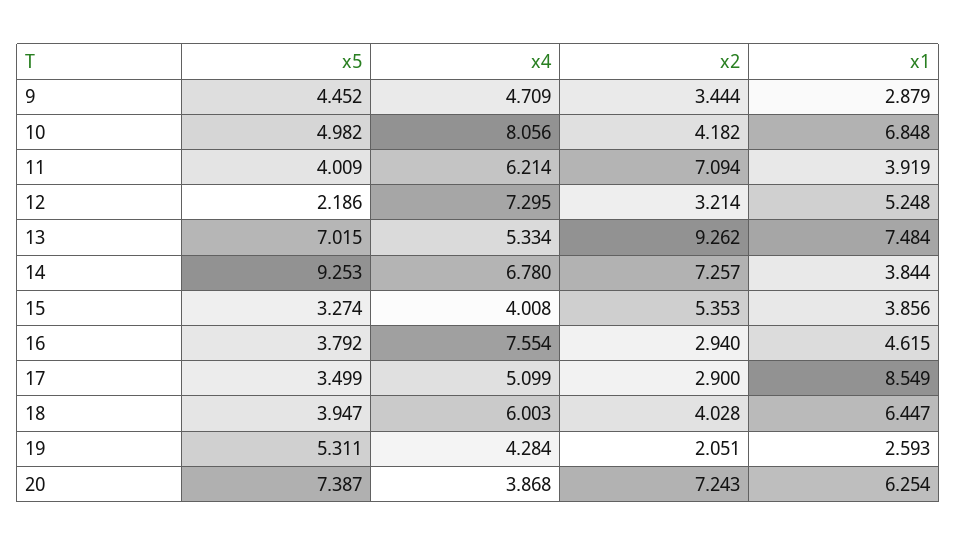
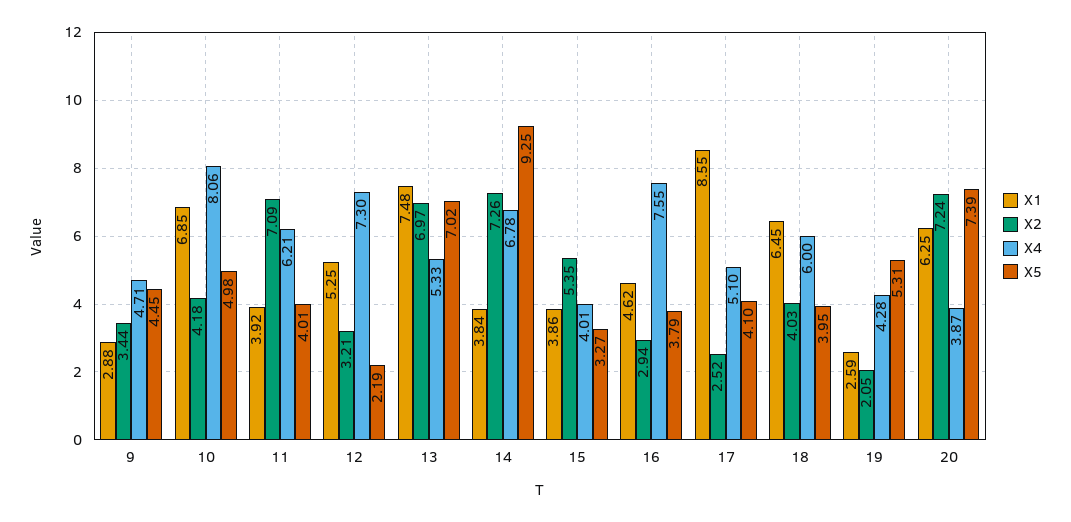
  {
    "x5": {
      "9": 4.452,
      "10": 4.982,
      "11": 4.009,
      "12": 2.186,
      "13": 7.015,
      "14": 9.253,
      "15": 3.274,
      "16": 3.792,
-     "17": 3.499,
+     "17": 4.1,
      "18": 3.947,
      "19": 5.311,
      "20": 7.387
    },
    "x4": {
      "9": 4.709,
      "10": 8.056,
      "11": 6.214,
      "12": 7.295,
      "13": 5.334,
      "14": 6.78,
      "15": 4.008,
      "16": 7.554,
      "17": 5.099,
      "18": 6.003,
      "19": 4.284,
      "20": 3.868
    },
    "x2": {
      "9": 3.444,
      "10": 4.182,
      "11": 7.094,
      "12": 3.214,
-     "13": 9.262,
+     "13": 6.97,
      "14": 7.257,
      "15": 5.353,
      "16": 2.94,
-     "17": 2.9,
+     "17": 2.52,
      "18": 4.028,
      "19": 2.051,
      "20": 7.243
    },
    "x1": {
      "9": 2.879,
      "10": 6.848,
      "11": 3.919,
      "12": 5.248,
      "13": 7.484,
      "14": 3.844,
      "15": 3.856,
      "16": 4.615,
      "17": 8.549,
      "18": 6.447,
      "19": 2.593,
      "20": 6.254
    }
  }

